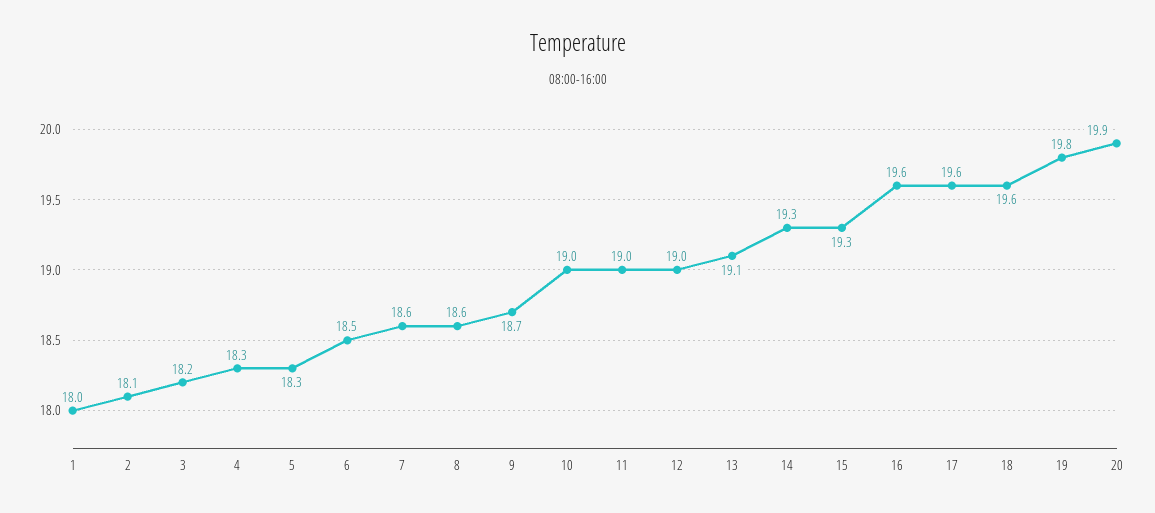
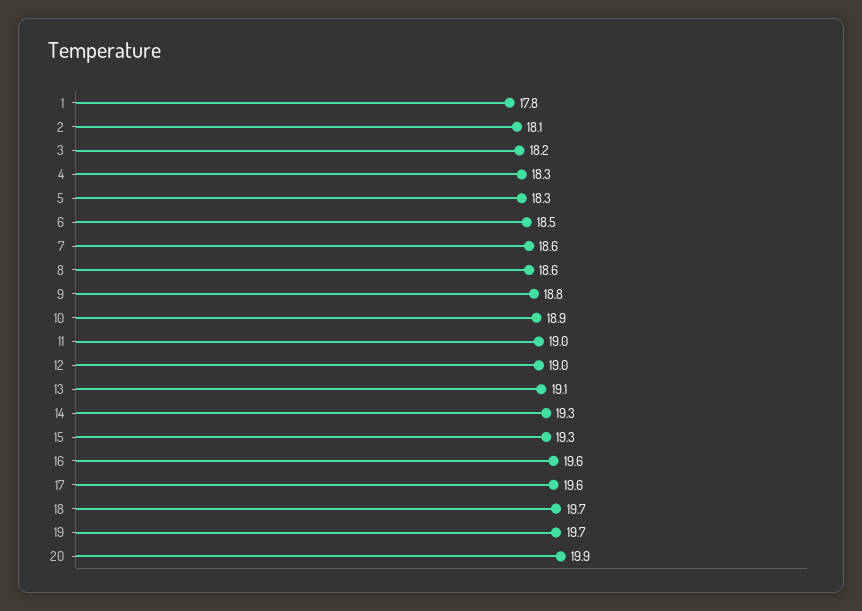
  {
-   "1": 18,
+   "1": 17.8,
    "2": 18.1,
    "3": 18.2,
    "4": 18.3,
    "5": 18.3,
    "6": 18.5,
    "7": 18.6,
    "8": 18.6,
-   "9": 18.7,
+   "9": 18.8,
-   "10": 19,
+   "10": 18.9,
    "11": 19,
    "12": 19,
    "13": 19.1,
    "14": 19.3,
    "15": 19.3,
    "16": 19.6,
    "17": 19.6,
-   "18": 19.6,
+   "18": 19.7,
-   "19": 19.8,
+   "19": 19.7,
    "20": 19.9
  }

